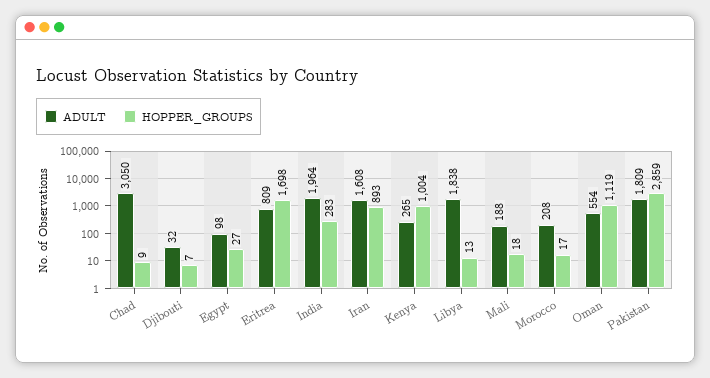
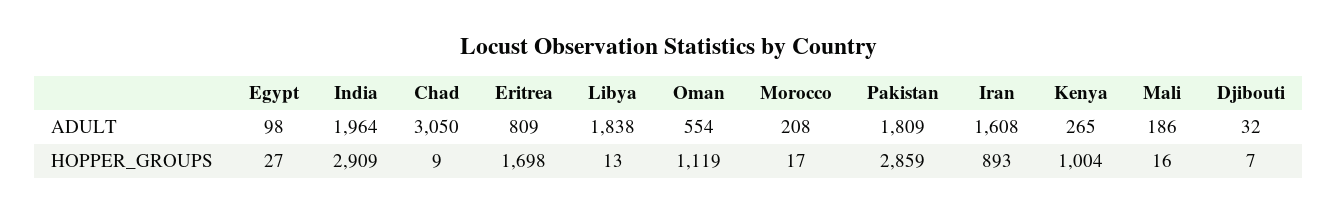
  {
    "ADULT": {
      "Chad": 3050,
      "Djibouti": 32,
      "Egypt": 98,
      "Eritrea": 809,
      "India": 1964,
      "Iran": 1608,
      "Kenya": 265,
      "Libya": 1838,
-     "Mali": 188,
+     "Mali": 186,
      "Morocco": 208,
      "Oman": 554,
      "Pakistan": 1809
    },
    "HOPPER_GROUPS": {
      "Chad": 9,
      "Djibouti": 7,
      "Egypt": 27,
      "Eritrea": 1698,
-     "India": 283,
+     "India": 2909,
      "Iran": 893,
      "Kenya": 1004,
      "Libya": 13,
-     "Mali": 18,
+     "Mali": 16,
      "Morocco": 17,
      "Oman": 1119,
      "Pakistan": 2859
    }
  }

